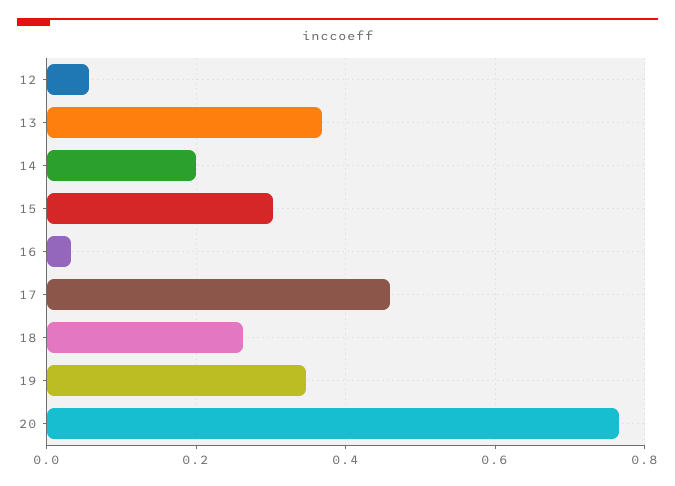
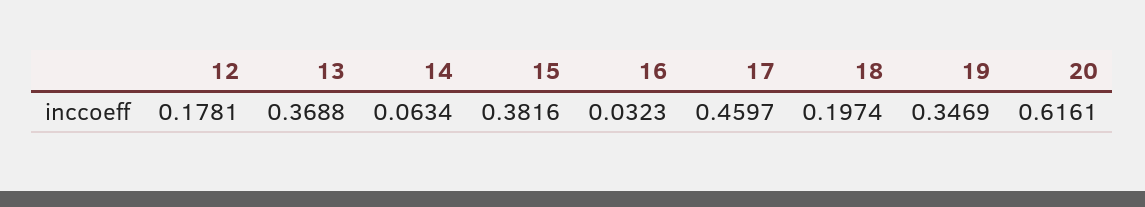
  {
-   "12": 0.06,
+   "12": 0.1781,
    "13": 0.3688,
-   "14": 0.2,
+   "14": 0.0634,
-   "15": 0.3,
+   "15": 0.3816,
    "16": 0.0323,
    "17": 0.4597,
-   "18": 0.26,
+   "18": 0.1974,
    "19": 0.3469,
-   "20": 0.76
+   "20": 0.6161
  }

